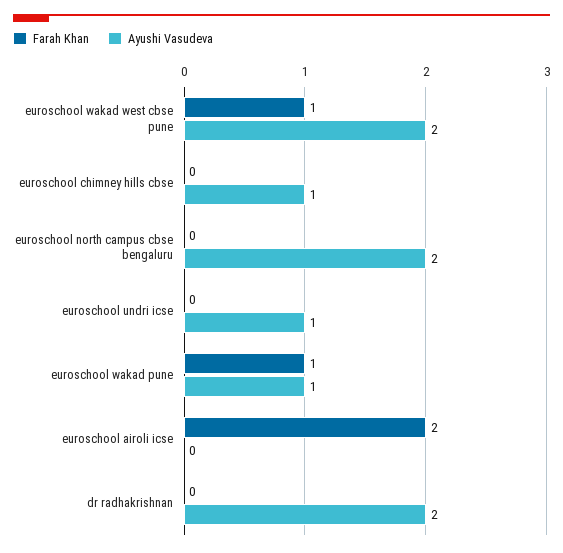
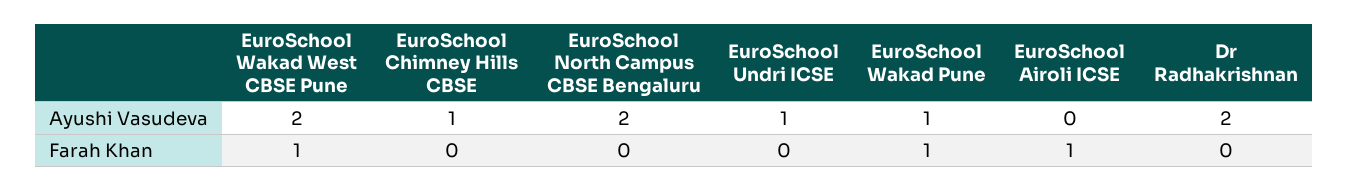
  {
    "Farah Khan": {
      "euroschool wakad west cbse pune": 1,
      "euroschool chimney hills cbse": 0,
      "euroschool north campus cbse bengaluru": 0,
      "euroschool undri icse": 0,
      "euroschool wakad pune": 1,
-     "euroschool airoli icse": 2,
+     "euroschool airoli icse": 1,
      "dr radhakrishnan": 0
    },
    "Ayushi Vasudeva": {
      "euroschool wakad west cbse pune": 2,
      "euroschool chimney hills cbse": 1,
      "euroschool north campus cbse bengaluru": 2,
      "euroschool undri icse": 1,
      "euroschool wakad pune": 1,
      "euroschool airoli icse": 0,
      "dr radhakrishnan": 2
    }
  }

